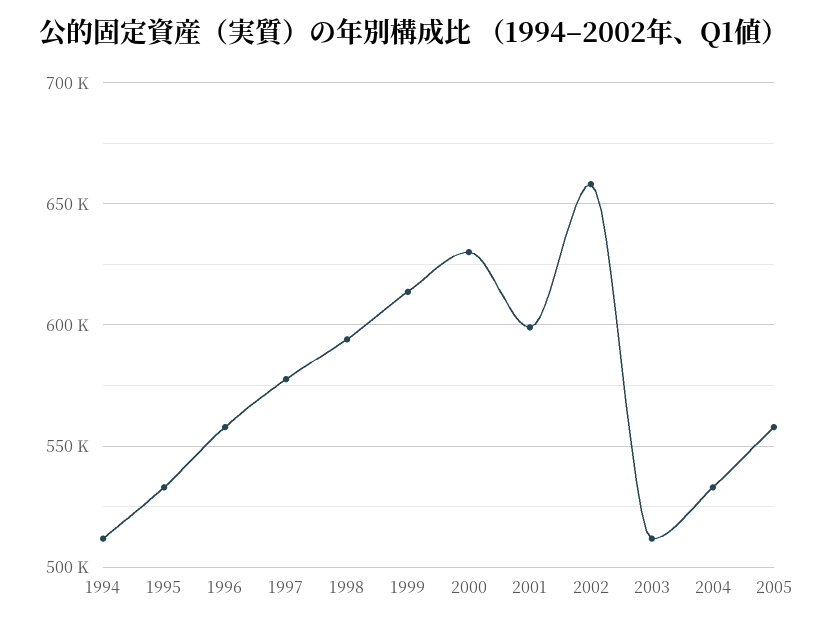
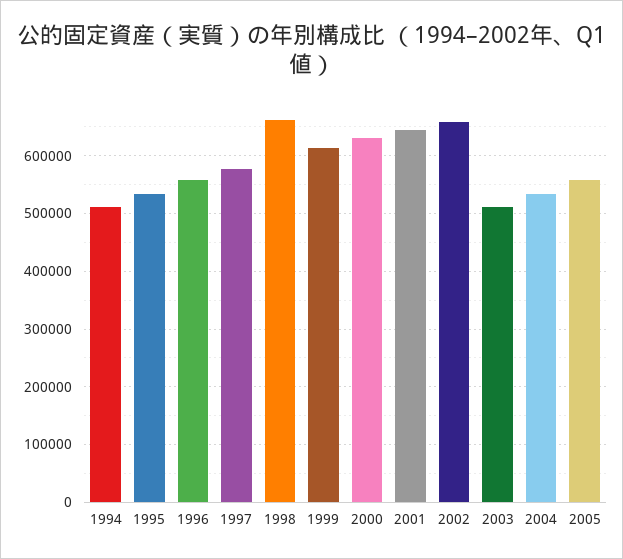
  {
    "1994": 510000,
    "1995": 535000,
    "1996": 560000,
    "1997": 580000,
-   "1998": 595000,
+   "1998": 660000,
    "1999": 615000,
    "2000": 630000,
-   "2001": 600000,
+   "2001": 640000,
    "2002": 660000,
    "2003": 510000,
    "2004": 535000,
    "2005": 560000
  }

